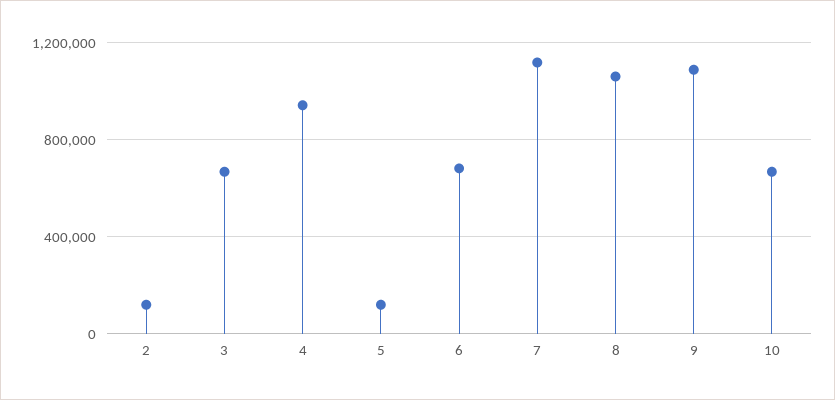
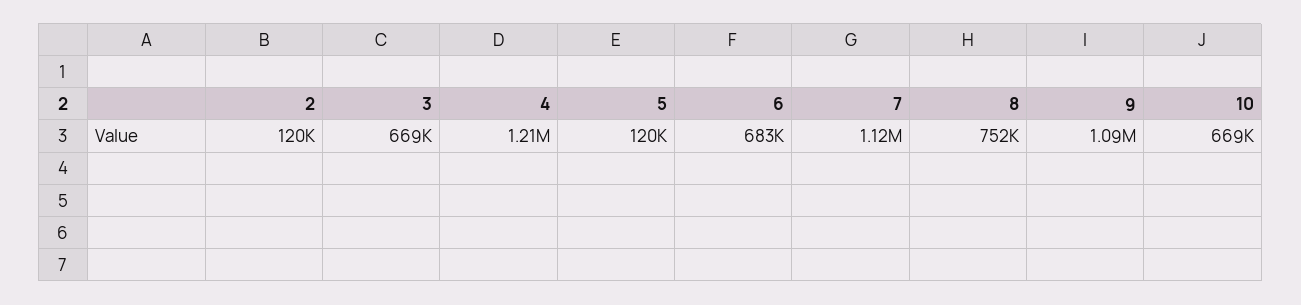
  {
    "2": 120000,
    "3": 669000,
-   "4": 950000,
+   "4": 1210000,
    "5": 120000,
    "6": 683000,
    "7": 1120000,
-   "8": 1050000,
+   "8": 752000,
    "9": 1090000,
    "10": 669000
  }

